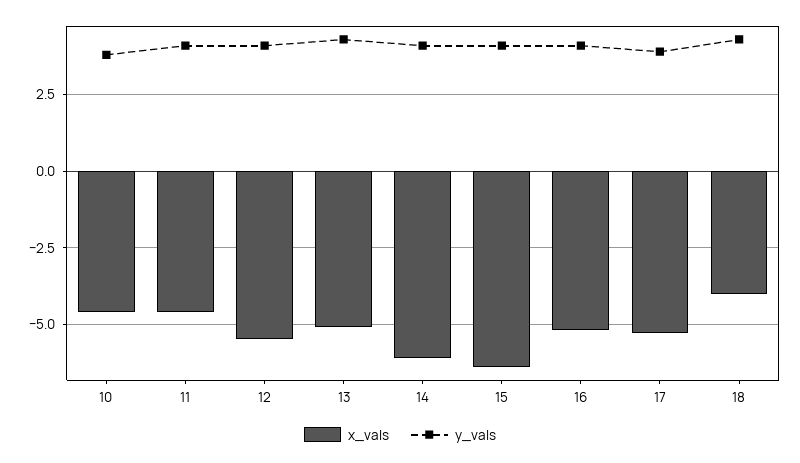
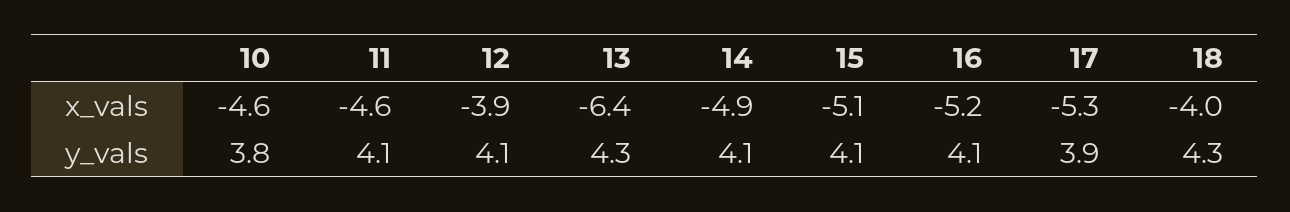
  {
    "x_vals": {
      "10": -4.6,
      "11": -4.6,
-     "12": -5.5,
+     "12": -3.9,
-     "13": -5,
+     "13": -6.4,
-     "14": -6,
+     "14": -4.9,
-     "15": -6.5,
+     "15": -5.1,
      "16": -5.2,
      "17": -5.3,
      "18": -4
    },
    "y_vals": {
      "10": 3.8,
      "11": 4.1,
      "12": 4.1,
      "13": 4.3,
      "14": 4.1,
      "15": 4.1,
      "16": 4.1,
      "17": 3.9,
      "18": 4.3
    }
  }

